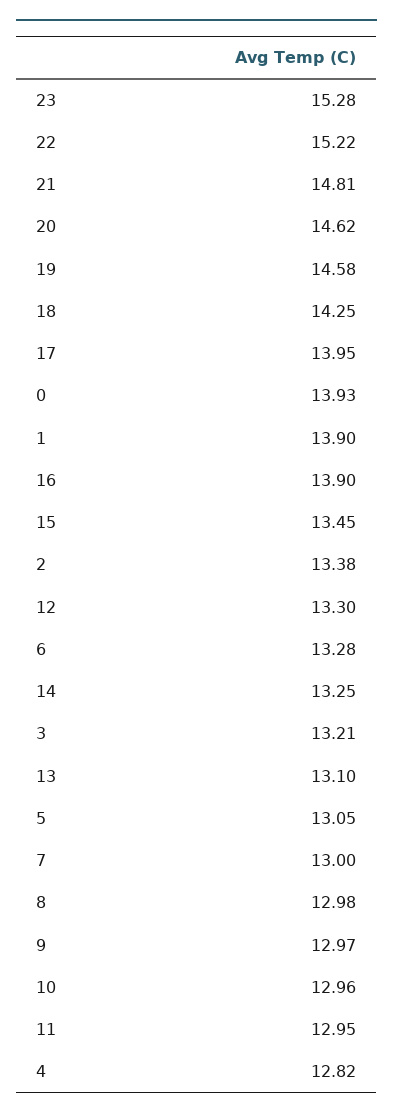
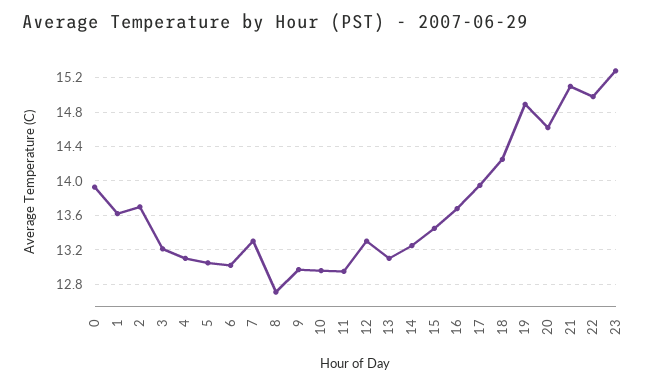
  {
    "23": 15.28,
-   "22": 15.22,
+   "22": 15,
-   "21": 14.81,
+   "21": 15.1,
    "20": 14.62,
-   "19": 14.58,
+   "19": 14.9,
    "18": 14.25,
    "17": 13.95,
    "0": 13.93,
-   "1": 13.9,
+   "1": 13.6,
-   "16": 13.9,
+   "16": 13.7,
    "15": 13.45,
-   "2": 13.38,
+   "2": 13.7,
    "12": 13.3,
-   "6": 13.28,
+   "6": 13,
    "14": 13.25,
    "3": 13.21,
    "13": 13.1,
    "5": 13.05,
-   "7": 13,
+   "7": 13.3,
-   "8": 12.98,
+   "8": 12.7,
    "9": 12.97,
    "10": 12.96,
    "11": 12.95,
-   "4": 12.82
+   "4": 13.1
  }

